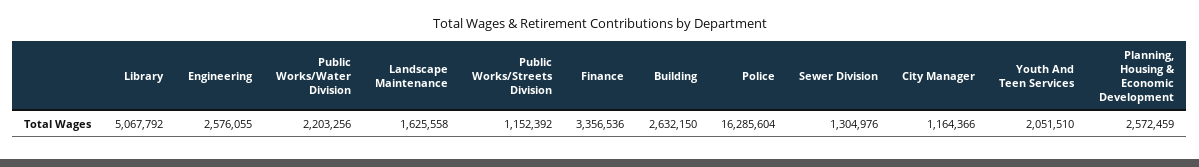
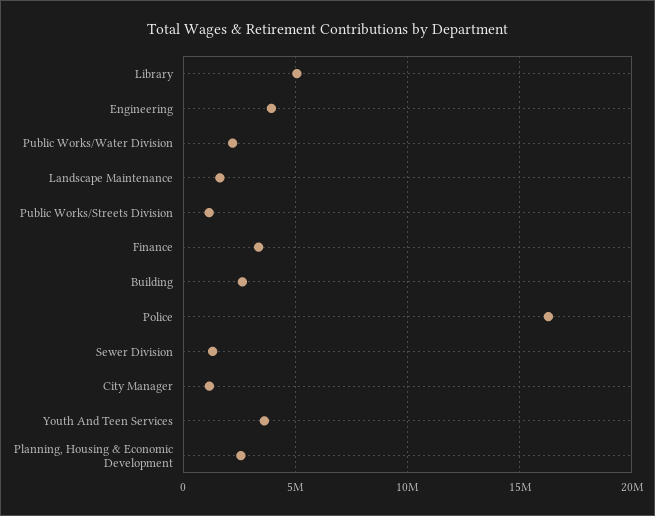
  {
    "Library": 5067792,
-   "Engineering": 2576055,
+   "Engineering": 4000000,
    "Public Works/Water Division": 2203256,
    "Landscape Maintenance": 1625558,
    "Public Works/Streets Division": 1152392,
    "Finance": 3356536,
    "Building": 2632150,
    "Police": 16285604,
    "Sewer Division": 1304976,
    "City Manager": 1164366,
-   "Youth And Teen Services": 2051510,
+   "Youth And Teen Services": 3500000,
    "Planning, Housing & Economic Development": 2572459
  }

